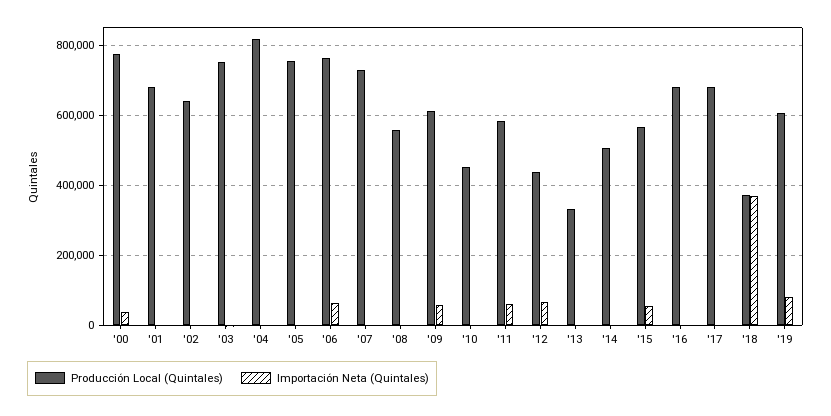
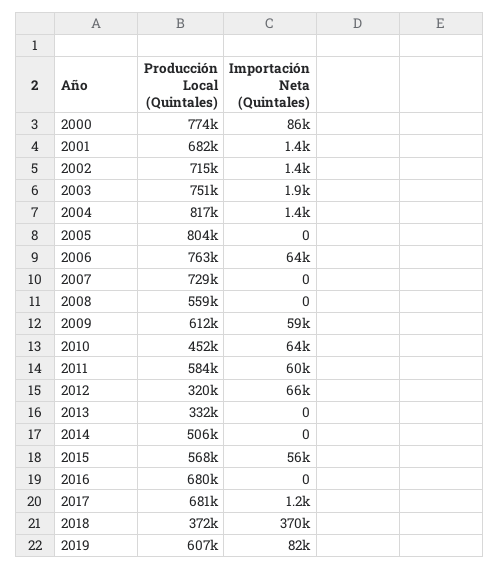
  {
    "Producción Local (Quintales)": {
      "'00": 774000,
      "'01": 682000,
-     "'02": 640000,
+     "'02": 715000,
      "'03": 751000,
      "'04": 817000,
-     "'05": 760000,
+     "'05": 804000,
      "'06": 763000,
      "'07": 729000,
      "'08": 559000,
      "'09": 612000,
      "'10": 452000,
      "'11": 584000,
-     "'12": 440000,
+     "'12": 320000,
      "'13": 332000,
      "'14": 506000,
      "'15": 568000,
      "'16": 680000,
      "'17": 681000,
      "'18": 372000,
      "'19": 607000
    },
    "Importación Neta (Quintales)": {
-     "'00": 40000,
+     "'00": 86000,
      "'01": 1400,
      "'02": 1400,
      "'03": 1900,
      "'04": 1400,
      "'05": 0,
      "'06": 64000,
      "'07": 0,
      "'08": 0,
      "'09": 59000,
-     "'10": 0,
+     "'10": 64000,
      "'11": 60000,
      "'12": 66000,
      "'13": 0,
      "'14": 0,
      "'15": 56000,
      "'16": 0,
      "'17": 1200,
      "'18": 370000,
      "'19": 82000
    }
  }

